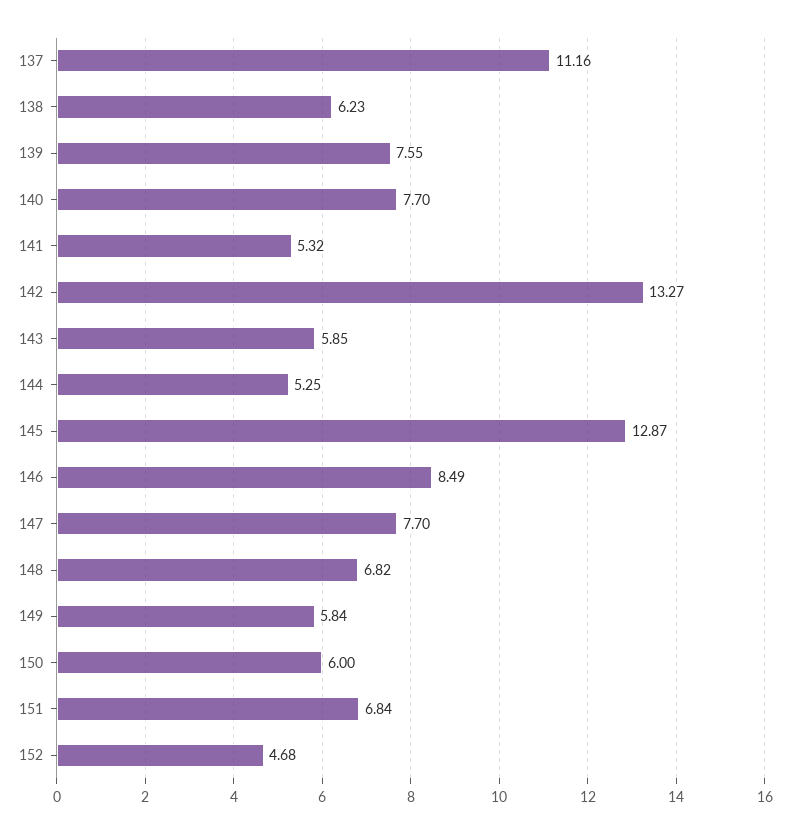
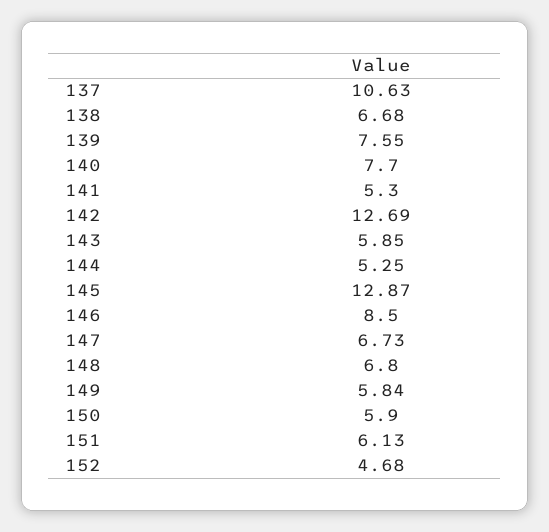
  {
-   "137": 11.16,
+   "137": 10.63,
-   "138": 6.23,
+   "138": 6.68,
    "139": 7.55,
    "140": 7.7,
-   "141": 5.32,
+   "141": 5.3,
-   "142": 13.27,
+   "142": 12.69,
    "143": 5.85,
    "144": 5.25,
    "145": 12.87,
-   "146": 8.49,
+   "146": 8.5,
-   "147": 7.7,
+   "147": 6.73,
-   "148": 6.82,
+   "148": 6.8,
    "149": 5.84,
-   "150": 6,
+   "150": 5.9,
-   "151": 6.84,
+   "151": 6.13,
    "152": 4.68
  }

